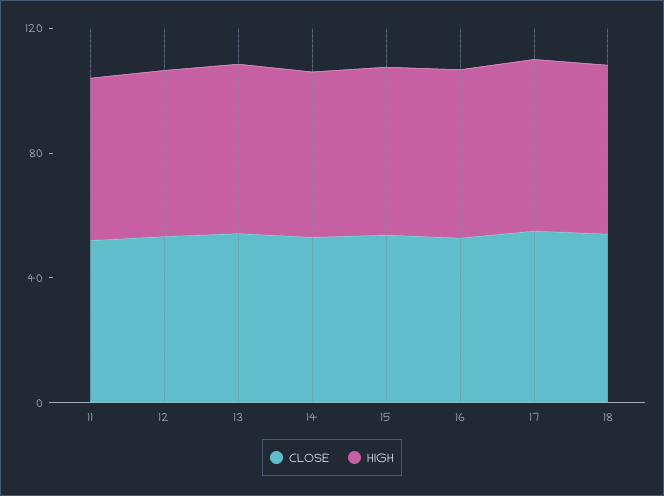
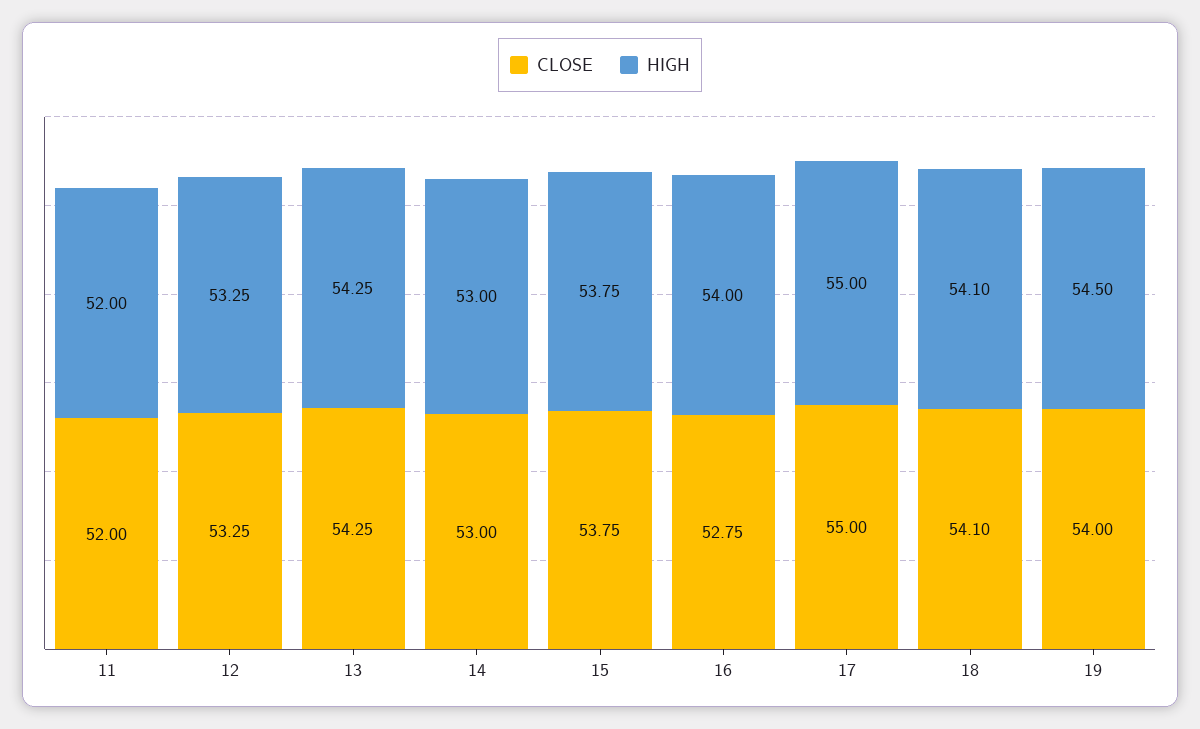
  {
    "CLOSE": {
      "11": 52,
      "12": 53.25,
      "13": 54.25,
      "14": 53,
      "15": 53.75,
      "16": 52.75,
      "17": 55,
-     "18": 54.1
+     "18": 54.1,
+     "19": 54
    },
    "HIGH": {
      "11": 52,
      "12": 53.25,
      "13": 54.25,
      "14": 53,
      "15": 53.75,
      "16": 54,
      "17": 55,
-     "18": 54.1
+     "18": 54.1,
+     "19": 54.5
    }
  }

